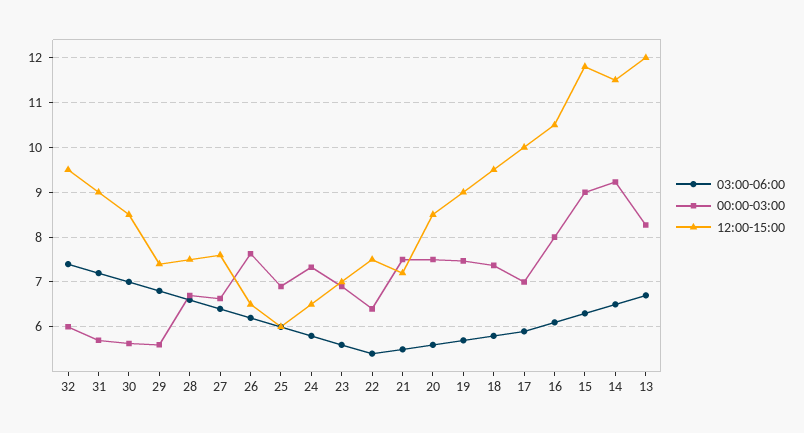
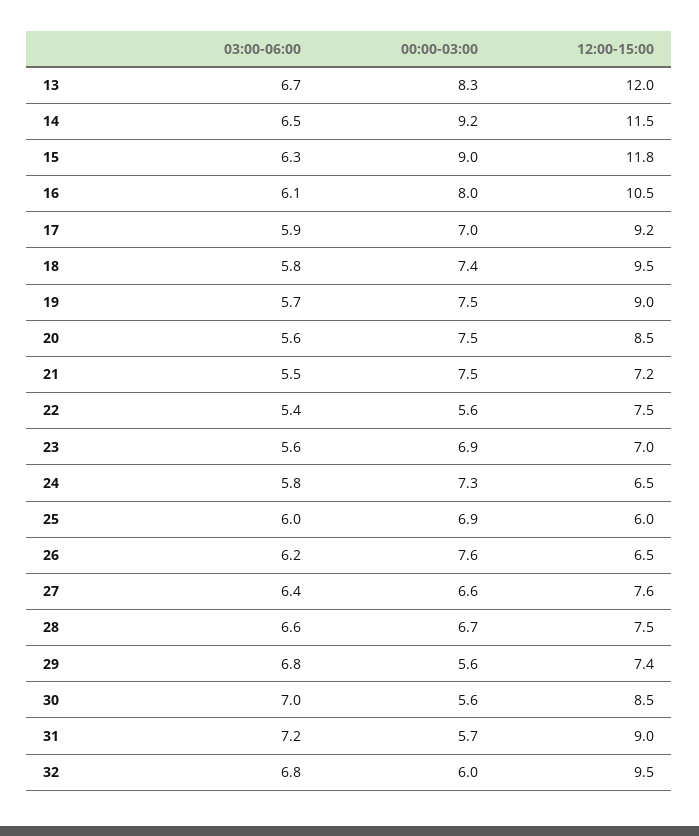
  {
    "03:00-06:00": {
-     "32": 7.4,
+     "32": 6.8,
      "31": 7.2,
      "30": 7,
      "29": 6.8,
      "28": 6.6,
      "27": 6.4,
      "26": 6.2,
      "25": 6,
      "24": 5.8,
      "23": 5.6,
      "22": 5.4,
      "21": 5.5,
      "20": 5.6,
      "19": 5.7,
      "18": 5.8,
      "17": 5.9,
      "16": 6.1,
      "15": 6.3,
      "14": 6.5,
      "13": 6.7
    },
    "00:00-03:00": {
      "32": 6,
      "31": 5.7,
      "30": 5.6,
      "29": 5.6,
      "28": 6.7,
      "27": 6.6,
      "26": 7.6,
      "25": 6.9,
      "24": 7.3,
      "23": 6.9,
-     "22": 6.4,
+     "22": 5.6,
      "21": 7.5,
      "20": 7.5,
      "19": 7.5,
      "18": 7.4,
      "17": 7,
      "16": 8,
      "15": 9,
      "14": 9.2,
      "13": 8.3
    },
    "12:00-15:00": {
      "32": 9.5,
      "31": 9,
      "30": 8.5,
      "29": 7.4,
      "28": 7.5,
      "27": 7.6,
      "26": 6.5,
      "25": 6,
      "24": 6.5,
      "23": 7,
      "22": 7.5,
      "21": 7.2,
      "20": 8.5,
      "19": 9,
      "18": 9.5,
-     "17": 10,
+     "17": 9.2,
      "16": 10.5,
      "15": 11.8,
      "14": 11.5,
      "13": 12
    }
  }

